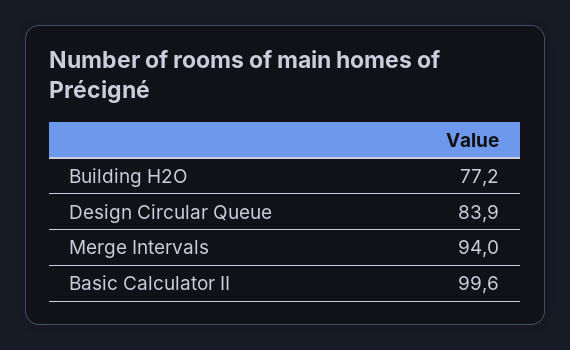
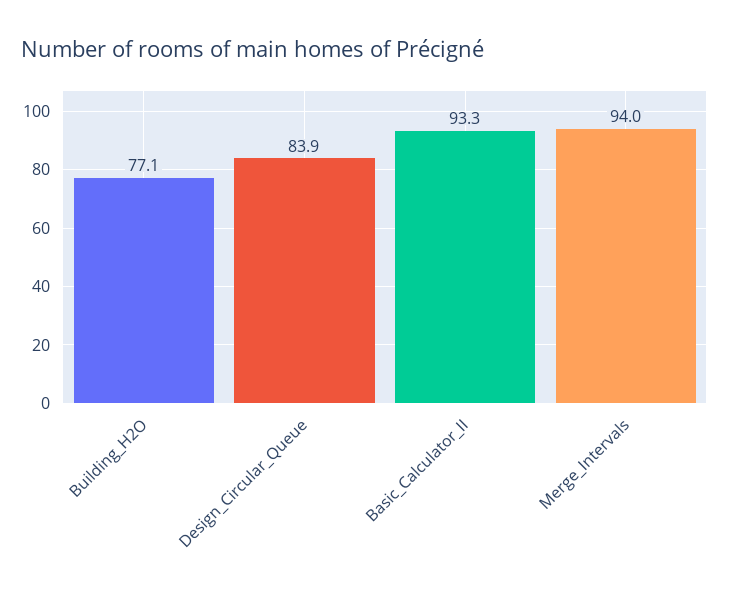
  {
-   "Building H2O": 77.2,
+   "Building H2O": 77.1,
    "Design Circular Queue": 83.9,
    "Merge Intervals": 94,
-   "Basic Calculator II": 99.6
+   "Basic Calculator II": 93.3
  }

